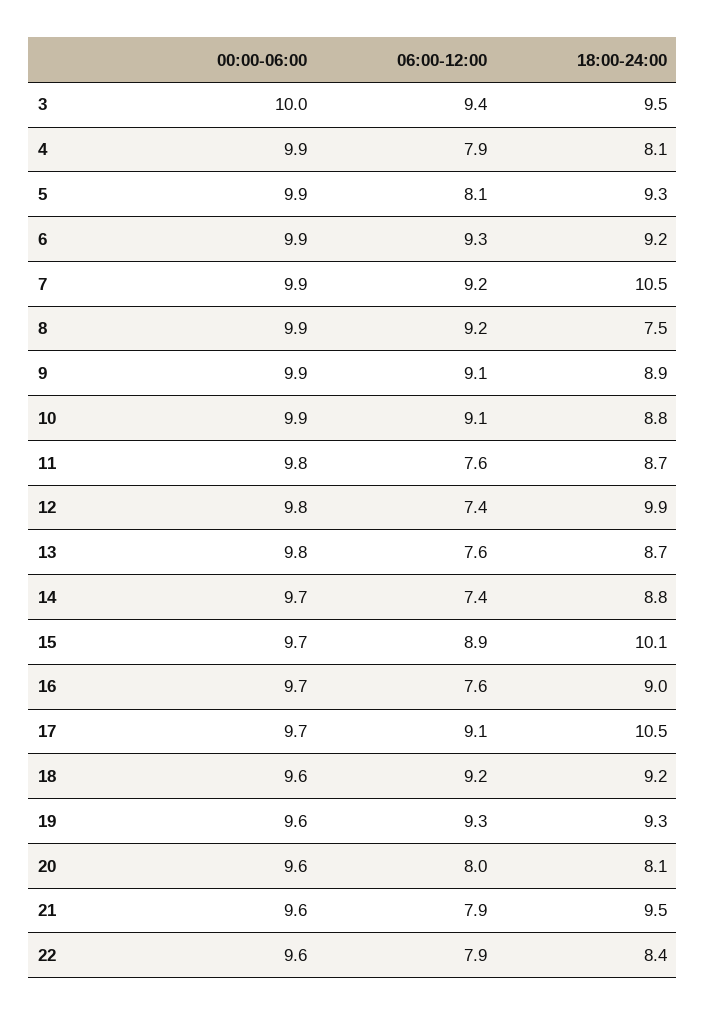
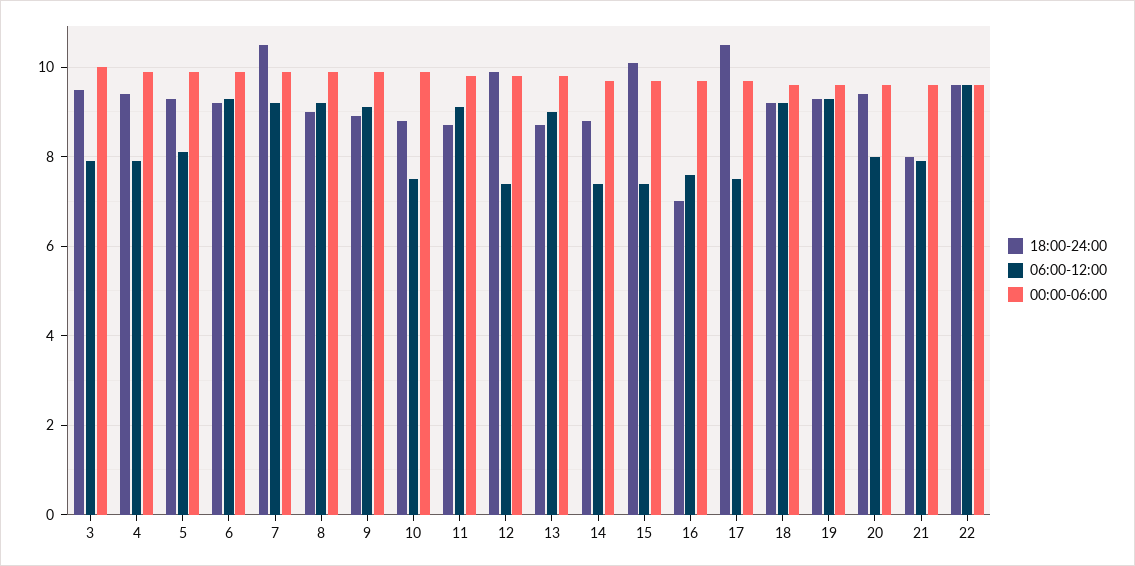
  {
    "00:00-06:00": {
      "3": 10,
      "4": 9.9,
      "5": 9.9,
      "6": 9.9,
      "7": 9.9,
      "8": 9.9,
      "9": 9.9,
      "10": 9.9,
      "11": 9.8,
      "12": 9.8,
      "13": 9.8,
      "14": 9.7,
      "15": 9.7,
      "16": 9.7,
      "17": 9.7,
      "18": 9.6,
      "19": 9.6,
      "20": 9.6,
      "21": 9.6,
      "22": 9.6
    },
    "06:00-12:00": {
-     "3": 9.4,
+     "3": 8,
      "4": 7.9,
      "5": 8.1,
      "6": 9.3,
      "7": 9.2,
      "8": 9.2,
      "9": 9.1,
-     "10": 9.1,
+     "10": 7.5,
-     "11": 7.6,
+     "11": 9,
      "12": 7.4,
-     "13": 7.6,
+     "13": 9,
      "14": 7.4,
-     "15": 8.9,
+     "15": 7.5,
      "16": 7.6,
-     "17": 9.1,
+     "17": 7.5,
      "18": 9.2,
      "19": 9.3,
      "20": 8,
      "21": 7.9,
-     "22": 7.9
+     "22": 9.5
    },
    "18:00-24:00": {
      "3": 9.5,
-     "4": 8.1,
+     "4": 9.5,
      "5": 9.3,
      "6": 9.2,
      "7": 10.5,
-     "8": 7.5,
+     "8": 9,
      "9": 8.9,
      "10": 8.8,
      "11": 8.7,
      "12": 9.9,
      "13": 8.7,
      "14": 8.8,
      "15": 10.1,
-     "16": 9,
+     "16": 7,
      "17": 10.5,
      "18": 9.2,
      "19": 9.3,
-     "20": 8.1,
+     "20": 9.5,
-     "21": 9.5,
+     "21": 8,
-     "22": 8.4
+     "22": 9.5
    }
  }

